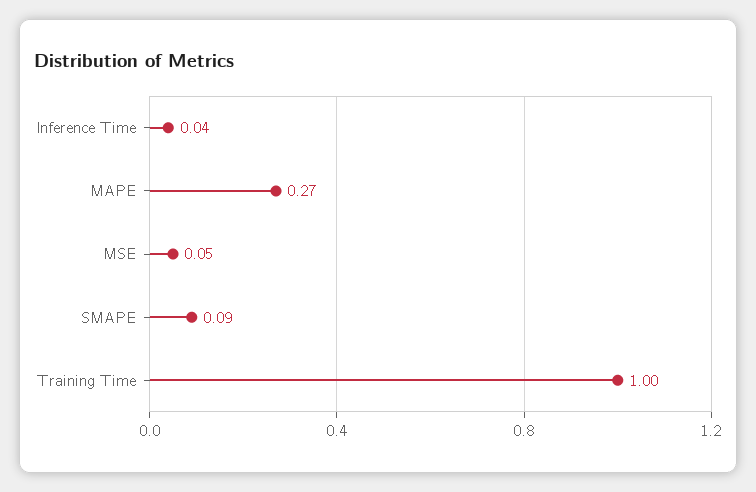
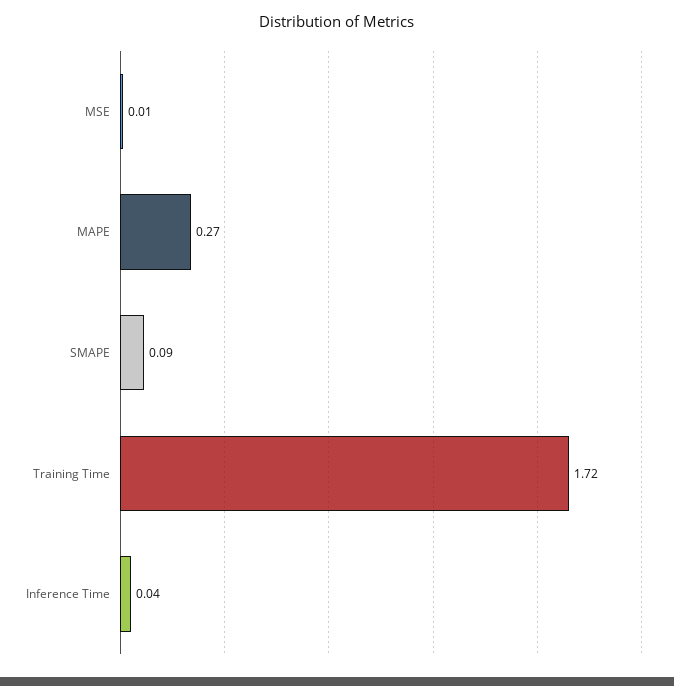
  {
    "Inference Time": 0.04,
    "MAPE": 0.27,
-   "MSE": 0.05,
+   "MSE": 0.01,
    "SMAPE": 0.09,
-   "Training Time": 1
+   "Training Time": 1.72
  }

